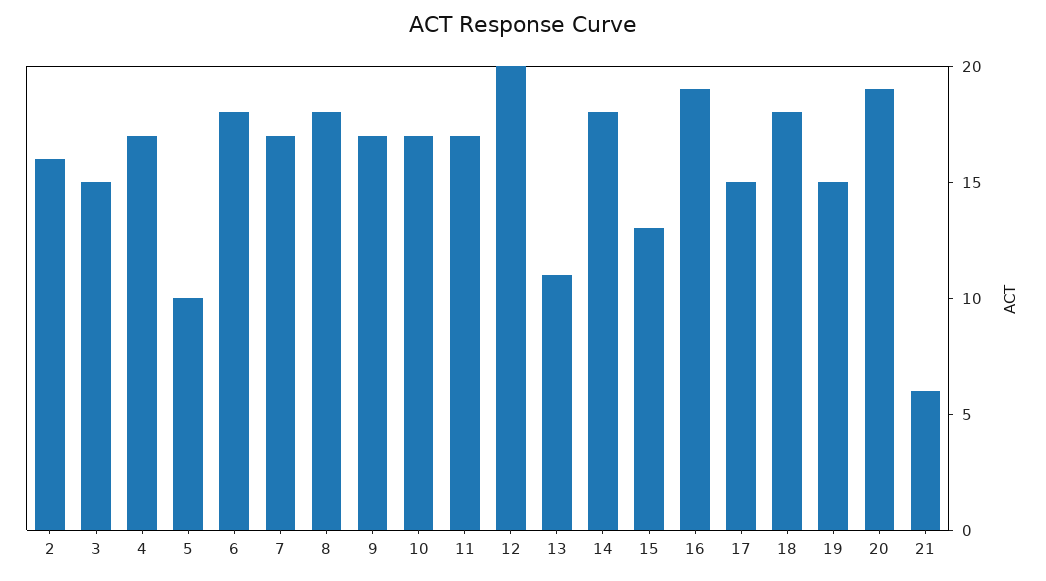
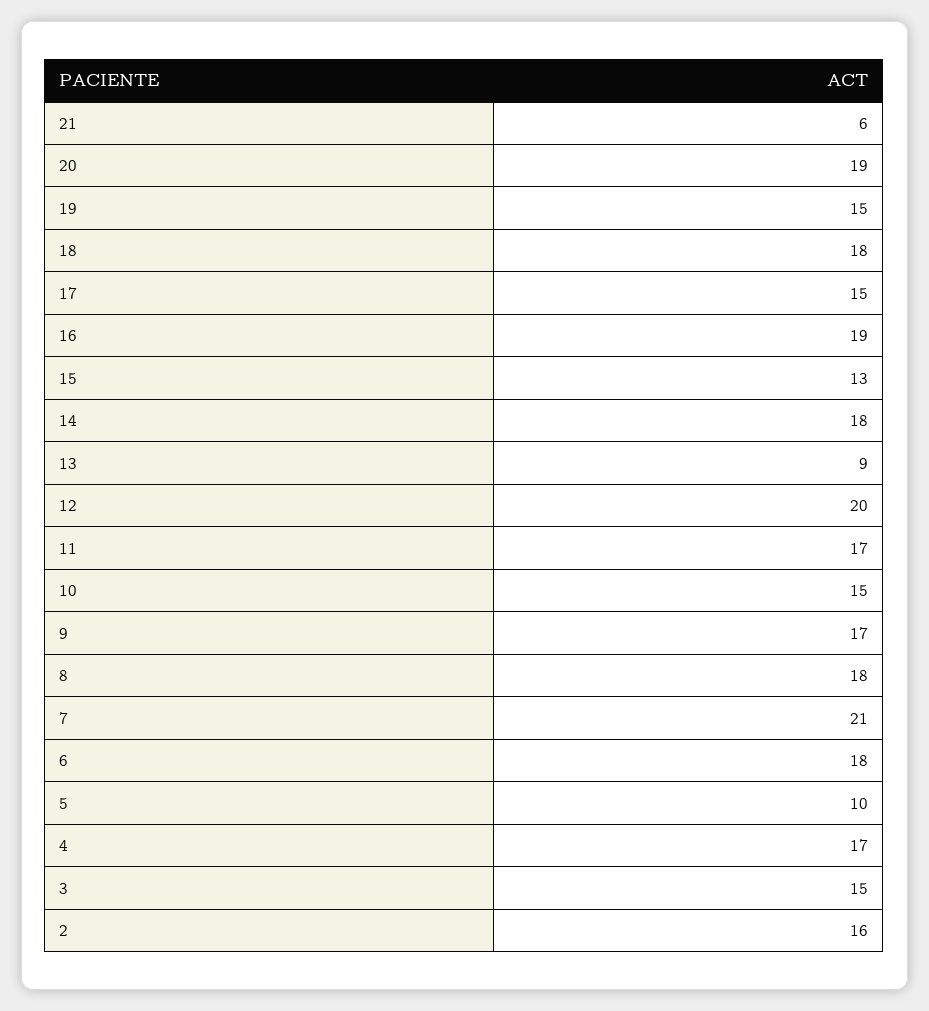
  {
    "2": 16,
    "3": 15,
    "4": 17,
    "5": 10,
    "6": 18,
-   "7": 17,
+   "7": 21,
    "8": 18,
    "9": 17,
-   "10": 17,
+   "10": 15,
    "11": 17,
    "12": 20,
-   "13": 11,
+   "13": 9,
    "14": 18,
    "15": 13,
    "16": 19,
    "17": 15,
    "18": 18,
    "19": 15,
    "20": 19,
    "21": 6
  }

